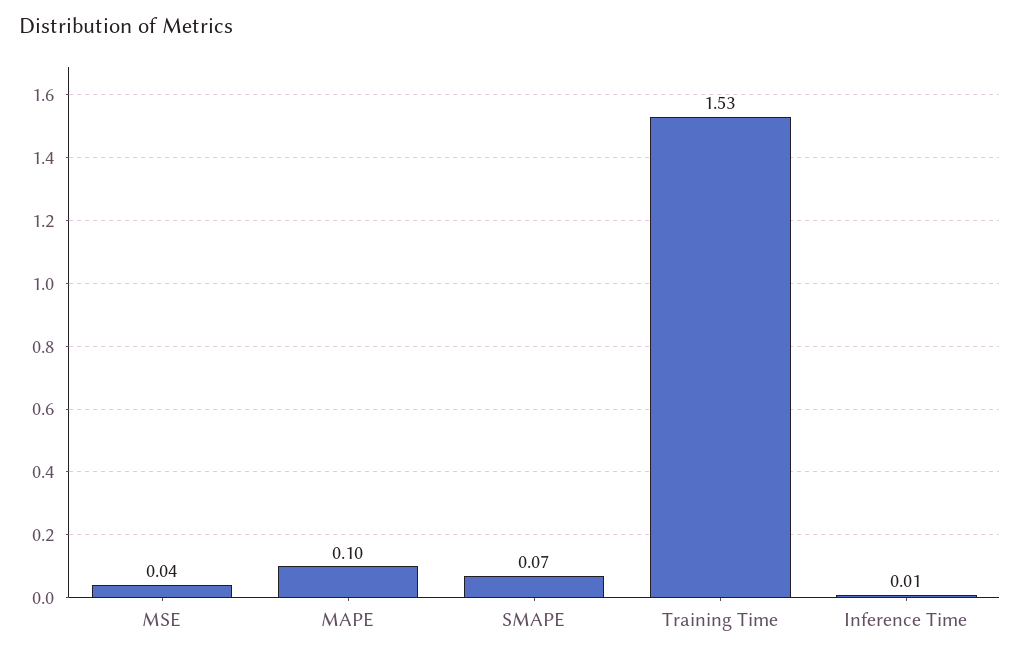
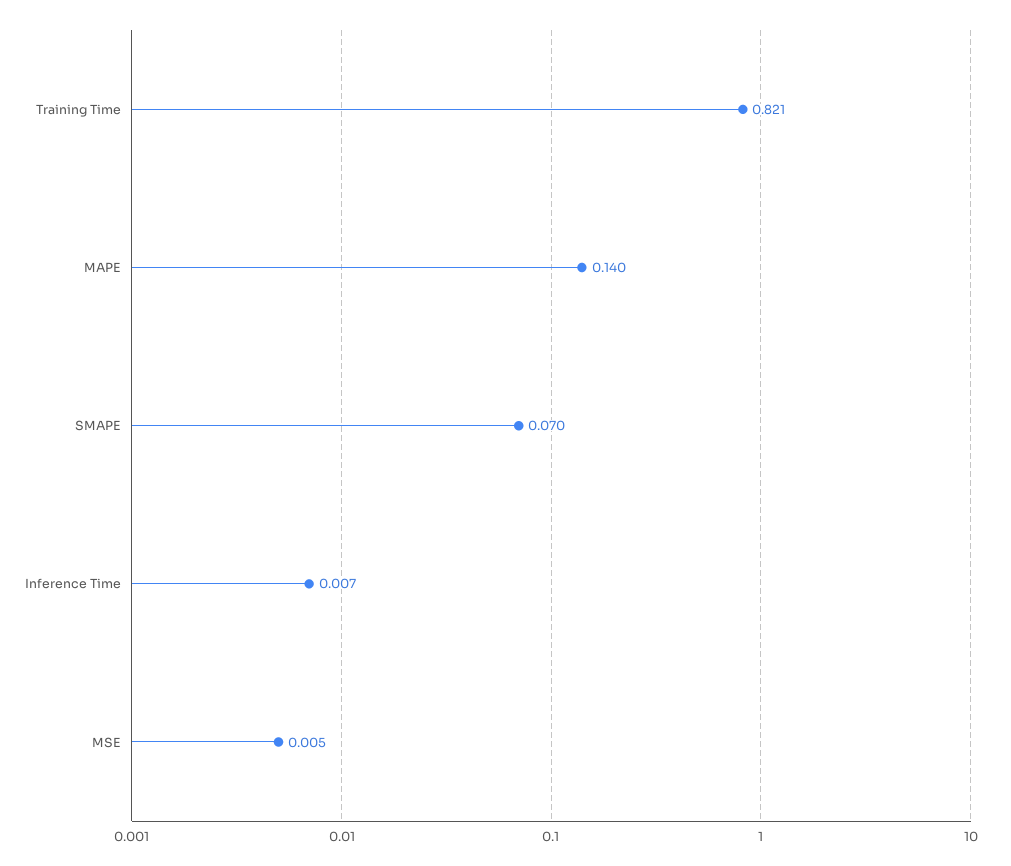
  {
-   "MSE": 0.04,
+   "MSE": 0.005,
-   "MAPE": 0.1,
+   "MAPE": 0.14,
    "SMAPE": 0.07,
-   "Training Time": 1.53,
+   "Training Time": 0.821,
    "Inference Time": 0.007
  }

